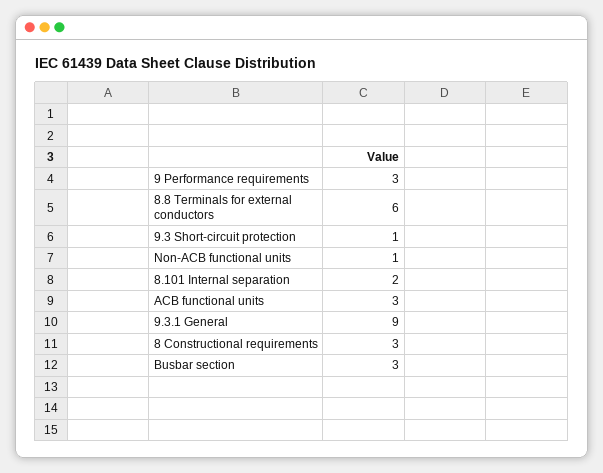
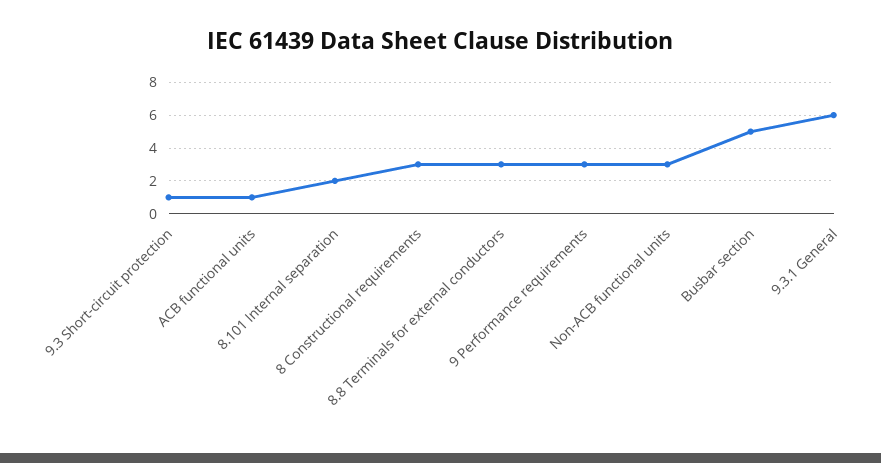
  {
    "9 Performance requirements": 3,
-   "8.8 Terminals for external conductors": 6,
+   "8.8 Terminals for external conductors": 3,
    "9.3 Short-circuit protection": 1,
-   "Non-ACB functional units": 1,
+   "Non-ACB functional units": 3,
    "8.101 Internal separation": 2,
-   "ACB functional units": 3,
+   "ACB functional units": 1,
-   "9.3.1 General": 9,
+   "9.3.1 General": 6,
    "8 Constructional requirements": 3,
-   "Busbar section": 3
+   "Busbar section": 5
  }

